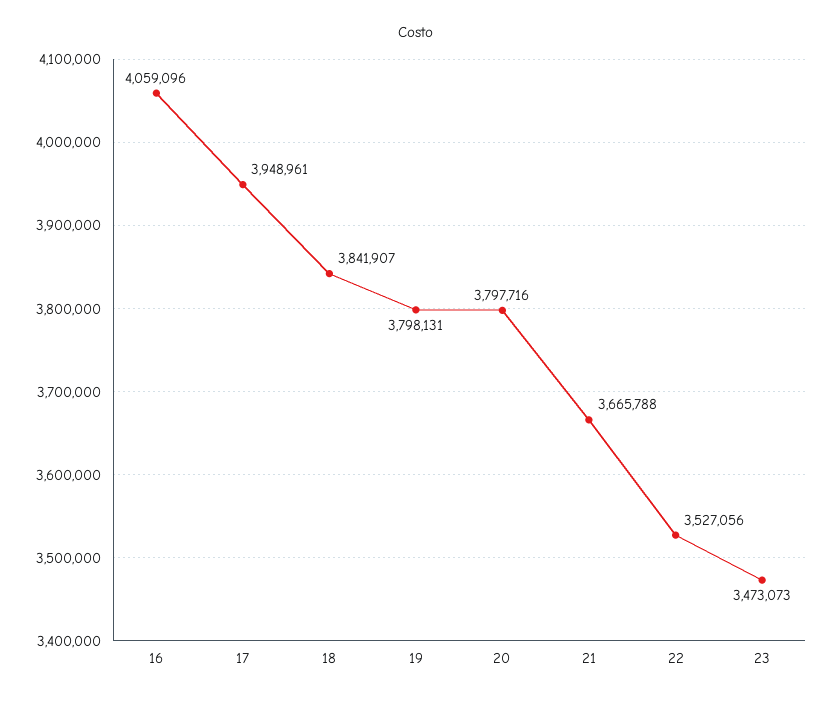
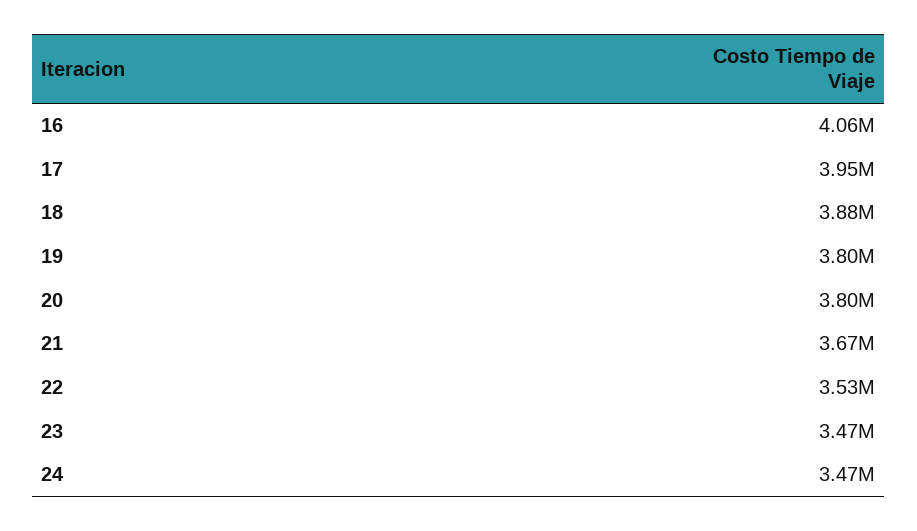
  {
    "16": 4059096,
    "17": 3948961,
-   "18": 3841907,
+   "18": 3880000,
    "19": 3798131,
    "20": 3797716,
    "21": 3665788,
    "22": 3527056,
-   "23": 3473073
+   "23": 3473073,
+   "24": 3470000
  }

